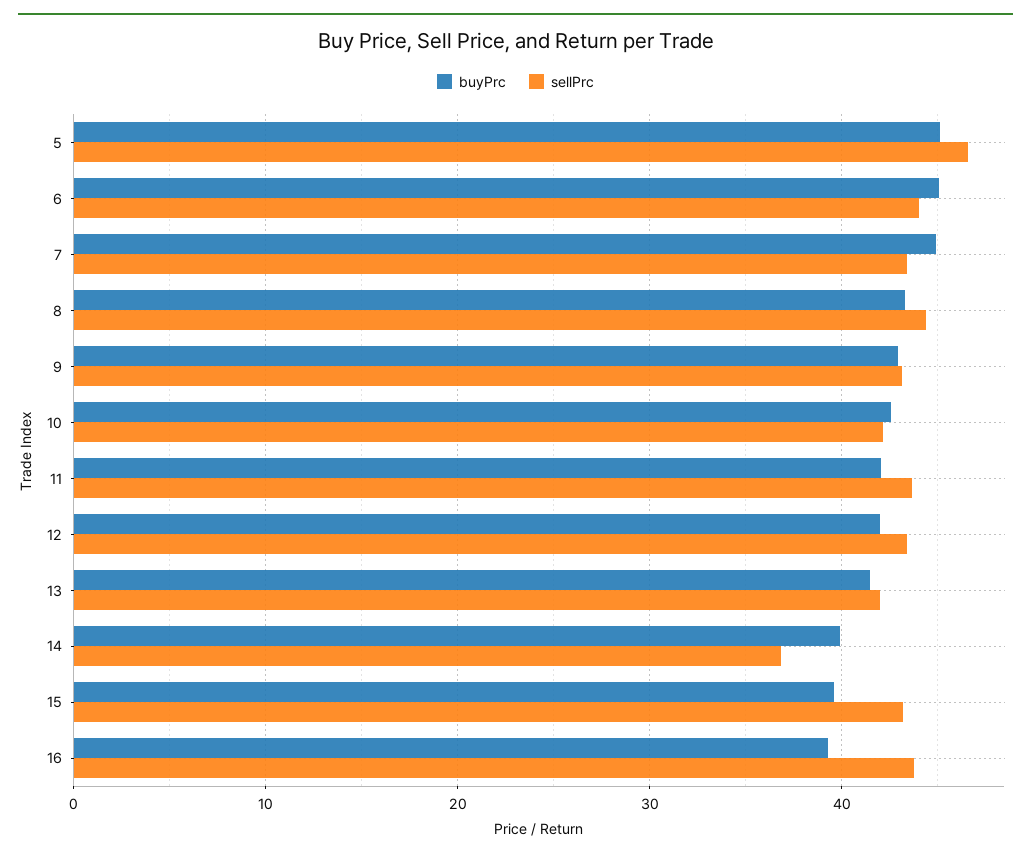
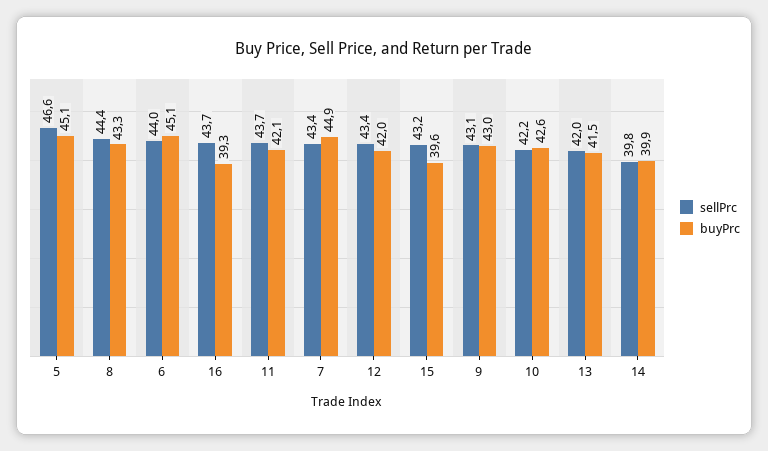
  {
    "buyPrc": {
      "5": 45.1,
      "6": 45.1,
      "7": 44.9,
      "8": 43.3,
      "9": 43,
      "10": 42.6,
      "11": 42.1,
      "12": 42,
      "13": 41.5,
      "14": 39.9,
      "15": 39.6,
      "16": 39.3
    },
    "sellPrc": {
      "5": 46.6,
      "6": 44,
      "7": 43.4,
      "8": 44.4,
      "9": 43.1,
      "10": 42.2,
      "11": 43.7,
      "12": 43.4,
      "13": 42,
-     "14": 37,
+     "14": 39.8,
      "15": 43.2,
      "16": 43.7
    }
  }

